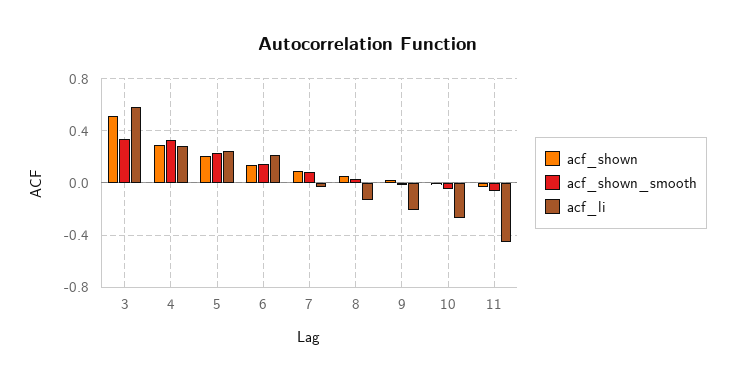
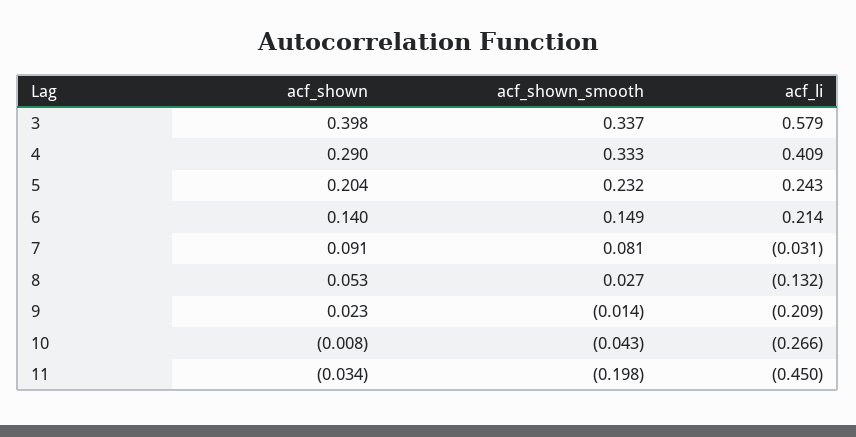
  {
    "acf_shown": {
-     "3": 0.5,
+     "3": 0.398,
      "4": 0.29,
      "5": 0.204,
      "6": 0.14,
      "7": 0.091,
      "8": 0.053,
      "9": 0.023,
      "10": -0.008,
      "11": -0.034
    },
    "acf_shown_smooth": {
      "3": 0.337,
      "4": 0.333,
      "5": 0.232,
      "6": 0.149,
      "7": 0.081,
      "8": 0.027,
      "9": -0.014,
      "10": -0.043,
-     "11": -0.05
+     "11": -0.198
    },
    "acf_li": {
      "3": 0.579,
-     "4": 0.3,
+     "4": 0.409,
      "5": 0.243,
      "6": 0.214,
      "7": -0.031,
      "8": -0.132,
      "9": -0.209,
      "10": -0.266,
      "11": -0.45
    }
  }

